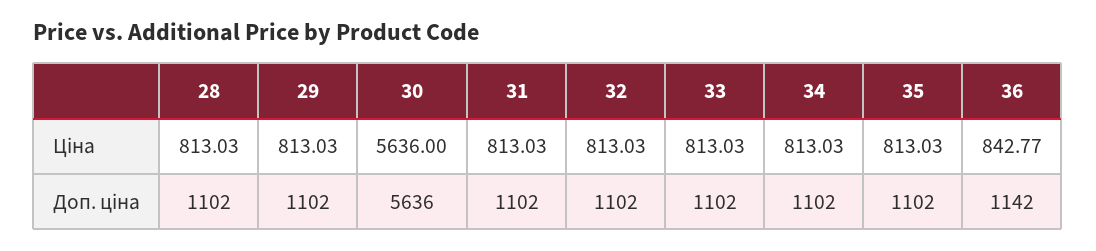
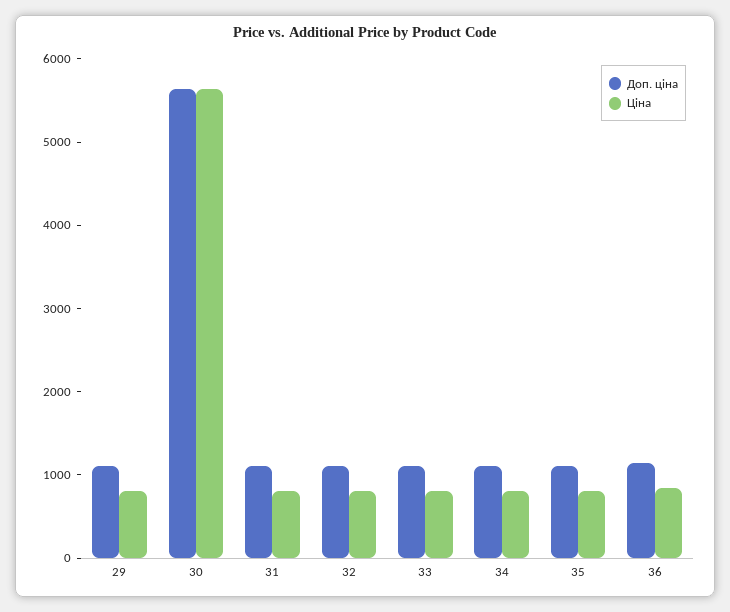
  {
    "Ціна": {
-     "28": 813.03,
      "29": 813.03,
      "30": 5636,
      "31": 813.03,
      "32": 813.03,
      "33": 813.03,
      "34": 813.03,
      "35": 813.03,
      "36": 842.77
    },
    "Доп. ціна": {
-     "28": 1102,
      "29": 1102,
      "30": 5636,
      "31": 1102,
      "32": 1102,
      "33": 1102,
      "34": 1102,
      "35": 1102,
      "36": 1142
    }
  }

